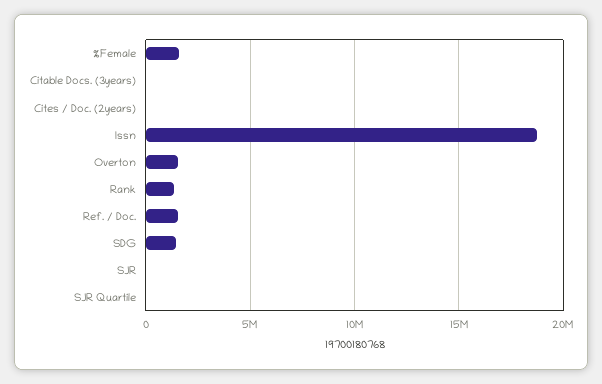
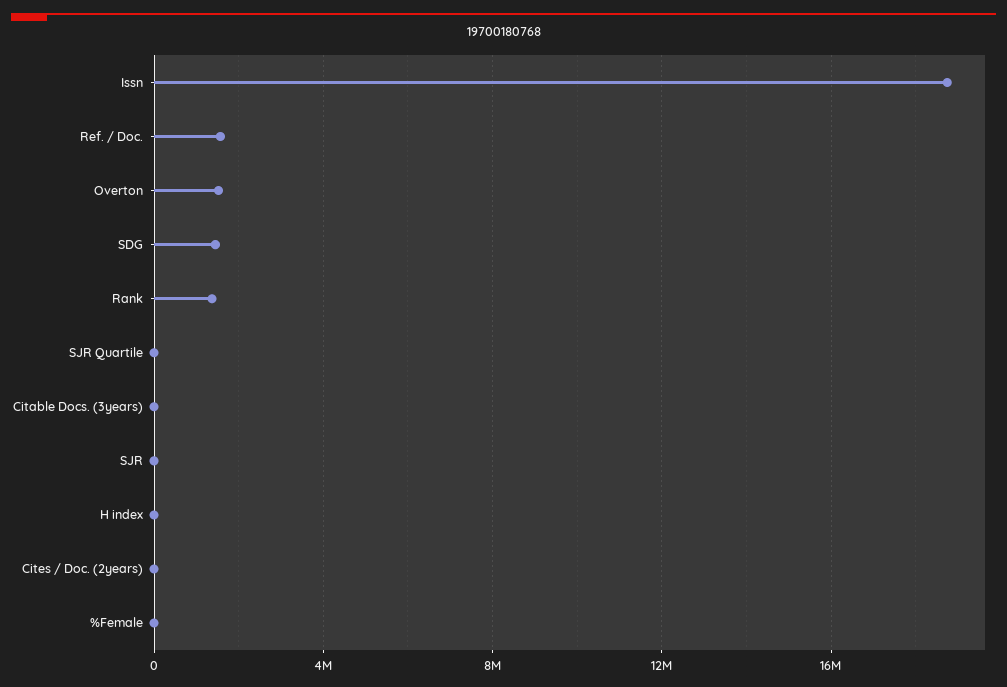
  {
-   "%Female": 1500000,
+   "%Female": 0,
    "Citable Docs. (3years)": 0,
    "Cites / Doc. (2years)": 0,
    "Issn": 18500000,
    "Overton": 1500000,
    "Rank": 1500000,
    "Ref. / Doc.": 1500000,
    "SDG": 1500000,
    "SJR": 0,
-   "SJR Quartile": 0
+   "SJR Quartile": 0,
+   "H index": 0
  }

